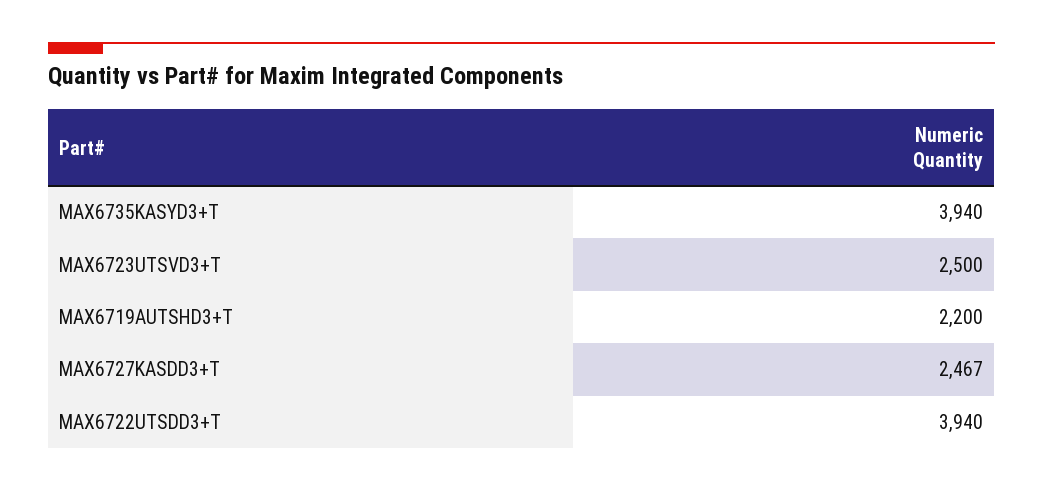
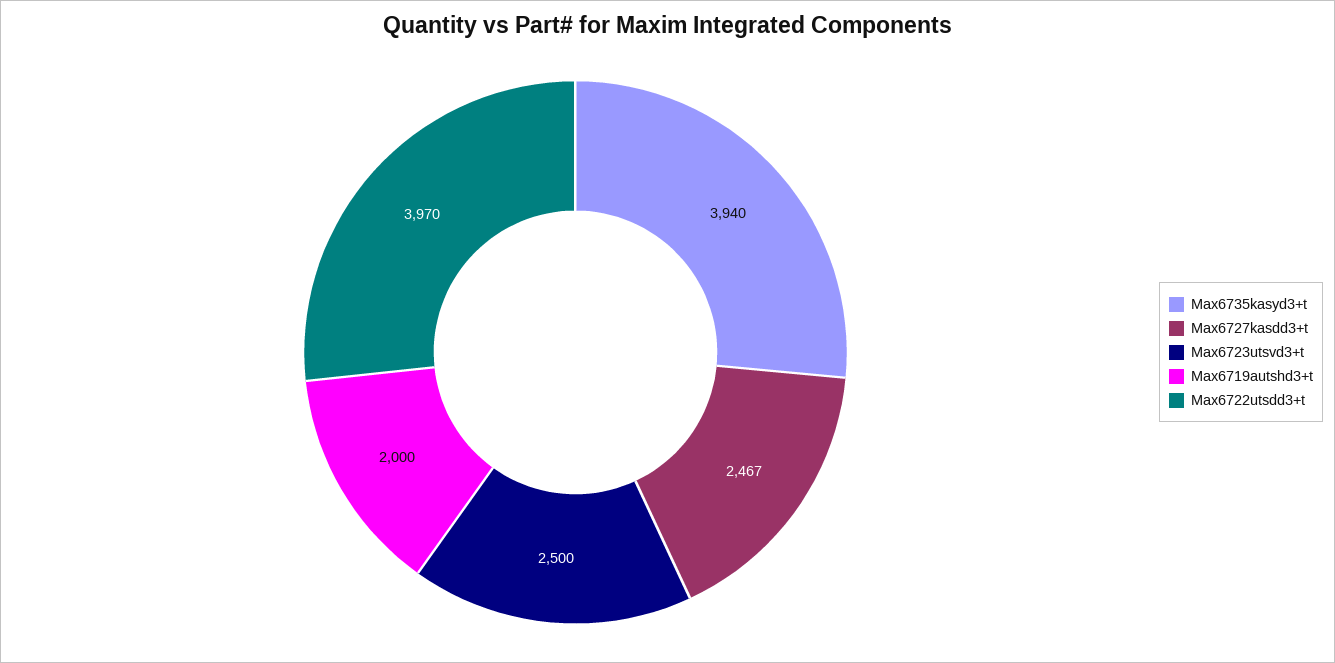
  {
    "MAX6735KASYD3+T": 3940,
    "MAX6723UTSVD3+T": 2500,
-   "MAX6719AUTSHD3+T": 2200,
+   "MAX6719AUTSHD3+T": 2000,
    "MAX6727KASDD3+T": 2467,
-   "MAX6722UTSDD3+T": 3940
+   "MAX6722UTSDD3+T": 3970
  }

